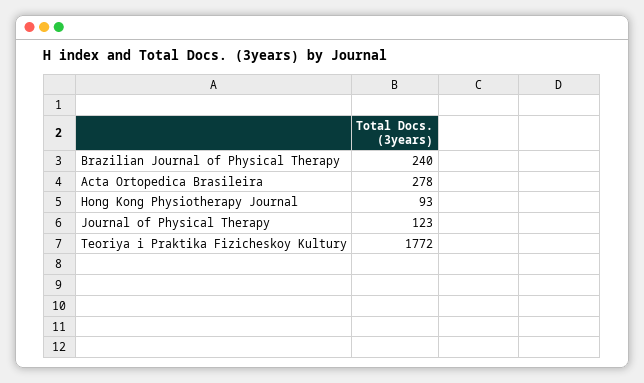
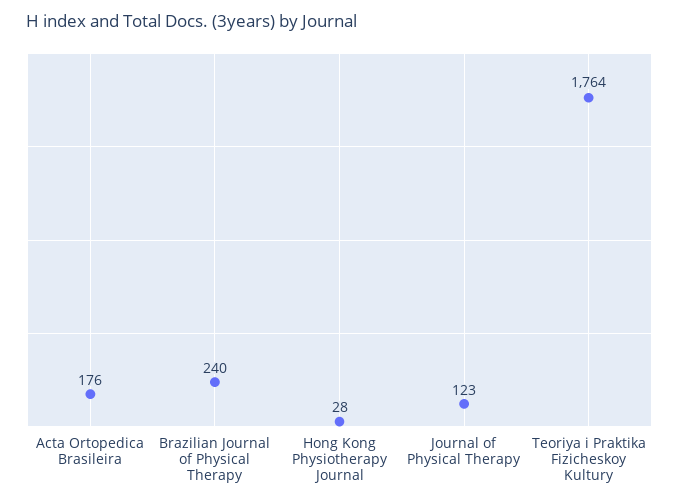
  {
    "Brazilian Journal of Physical Therapy": 240,
-   "Acta Ortopedica Brasileira": 278,
+   "Acta Ortopedica Brasileira": 176,
-   "Hong Kong Physiotherapy Journal": 93,
+   "Hong Kong Physiotherapy Journal": 28,
    "Journal of Physical Therapy": 123,
-   "Teoriya i Praktika Fizicheskoy Kultury": 1772
+   "Teoriya i Praktika Fizicheskoy Kultury": 1764
  }

